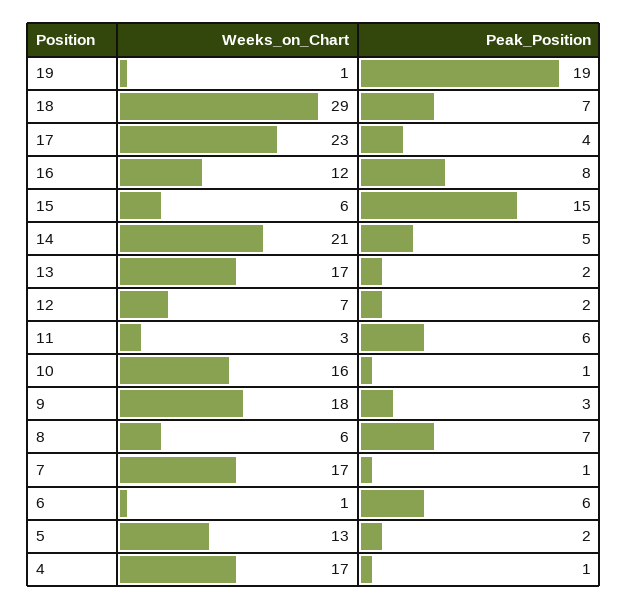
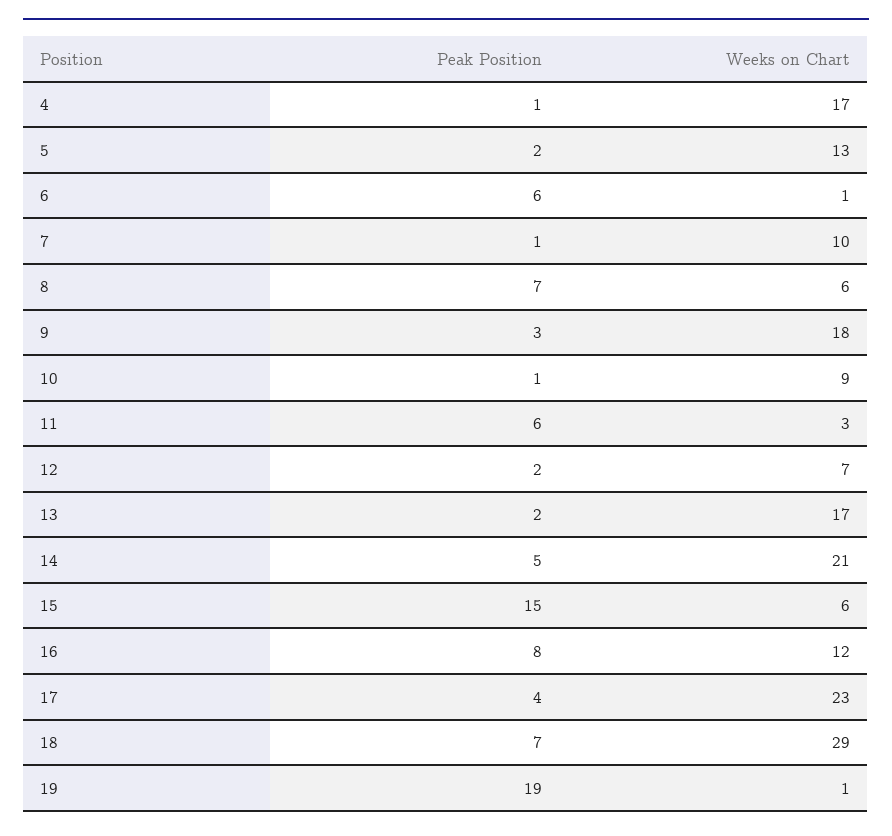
  {
    "Weeks_on_Chart": {
      "19": 1,
      "18": 29,
      "17": 23,
      "16": 12,
      "15": 6,
      "14": 21,
      "13": 17,
      "12": 7,
      "11": 3,
-     "10": 16,
+     "10": 9,
      "9": 18,
      "8": 6,
-     "7": 17,
+     "7": 10,
      "6": 1,
      "5": 13,
      "4": 17
    },
    "Peak_Position": {
      "19": 19,
      "18": 7,
      "17": 4,
      "16": 8,
      "15": 15,
      "14": 5,
      "13": 2,
      "12": 2,
      "11": 6,
      "10": 1,
      "9": 3,
      "8": 7,
      "7": 1,
      "6": 6,
      "5": 2,
      "4": 1
    }
  }

